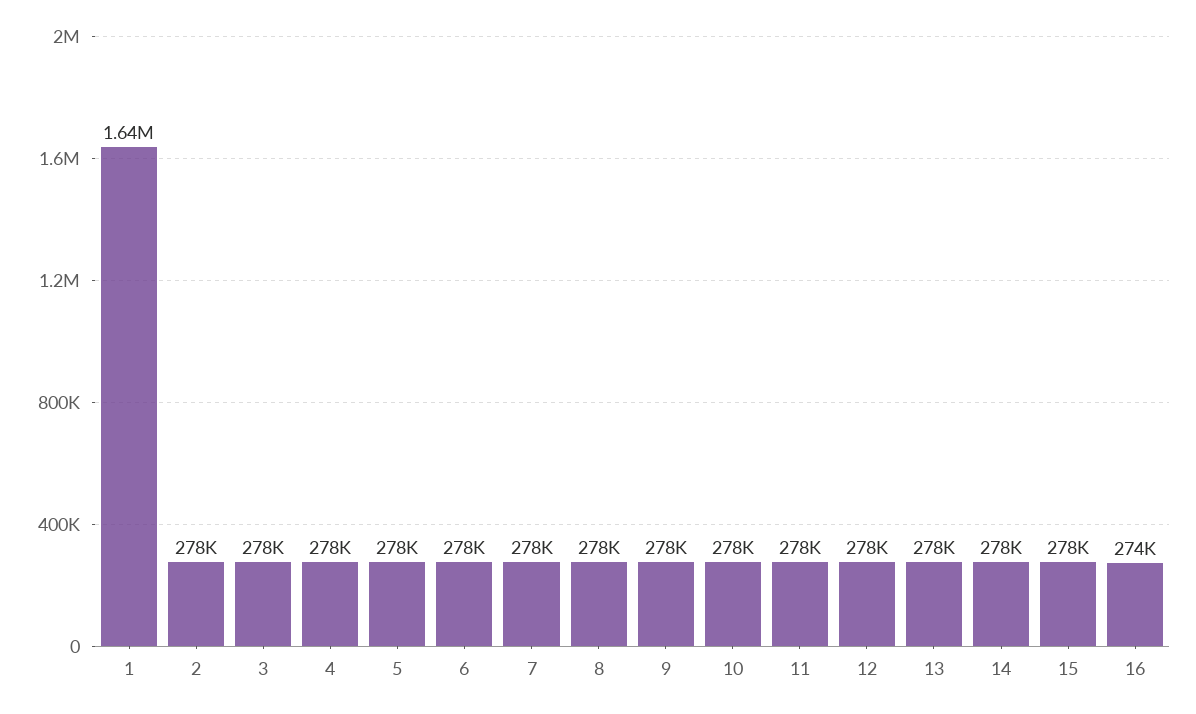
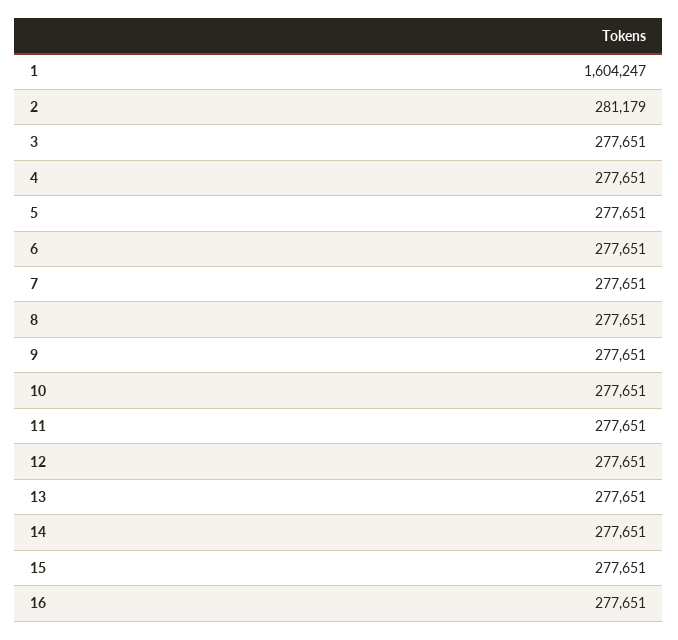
  {
-   "1": 1640000,
+   "1": 1604247,
-   "2": 278000,
+   "2": 281179,
    "3": 277651,
    "4": 277651,
    "5": 277651,
    "6": 277651,
    "7": 277651,
    "8": 277651,
    "9": 277651,
    "10": 277651,
    "11": 277651,
    "12": 277651,
    "13": 277651,
    "14": 277651,
    "15": 277651,
-   "16": 274000
+   "16": 277651
  }

